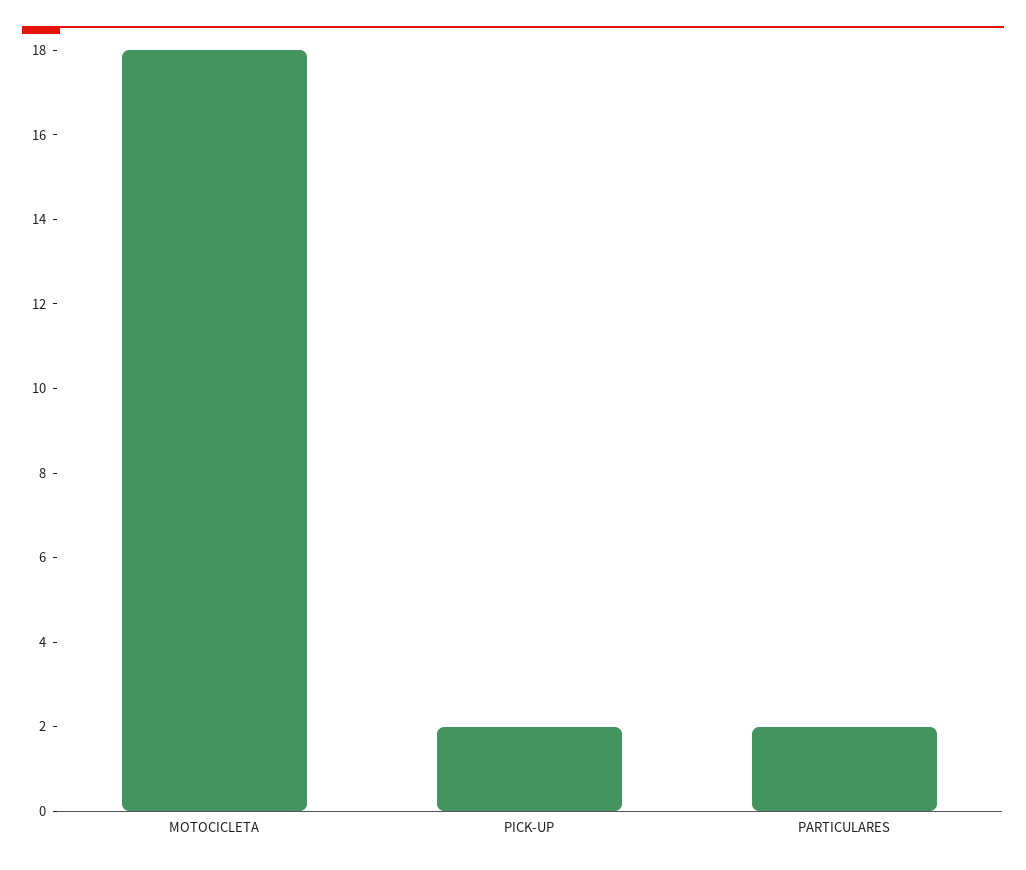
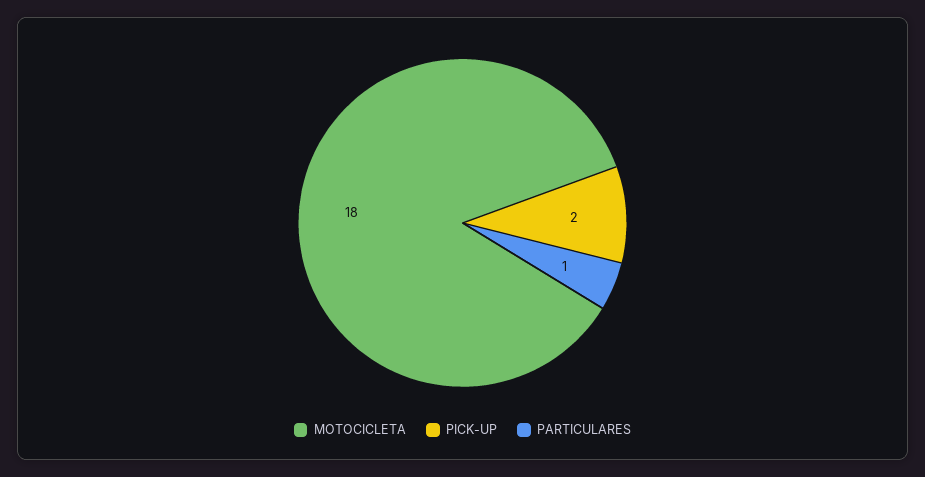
  {
    "MOTOCICLETA": 18,
    "PICK-UP": 2,
-   "PARTICULARES": 2
+   "PARTICULARES": 1
  }

